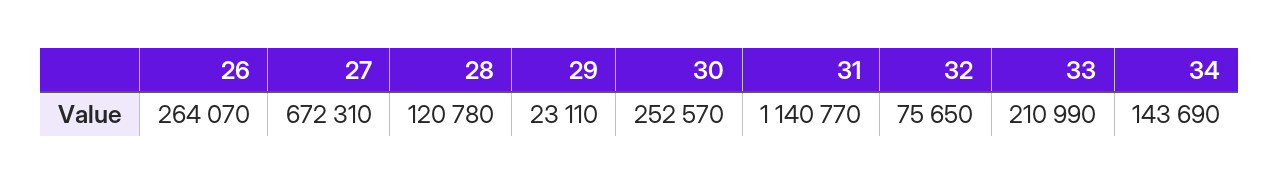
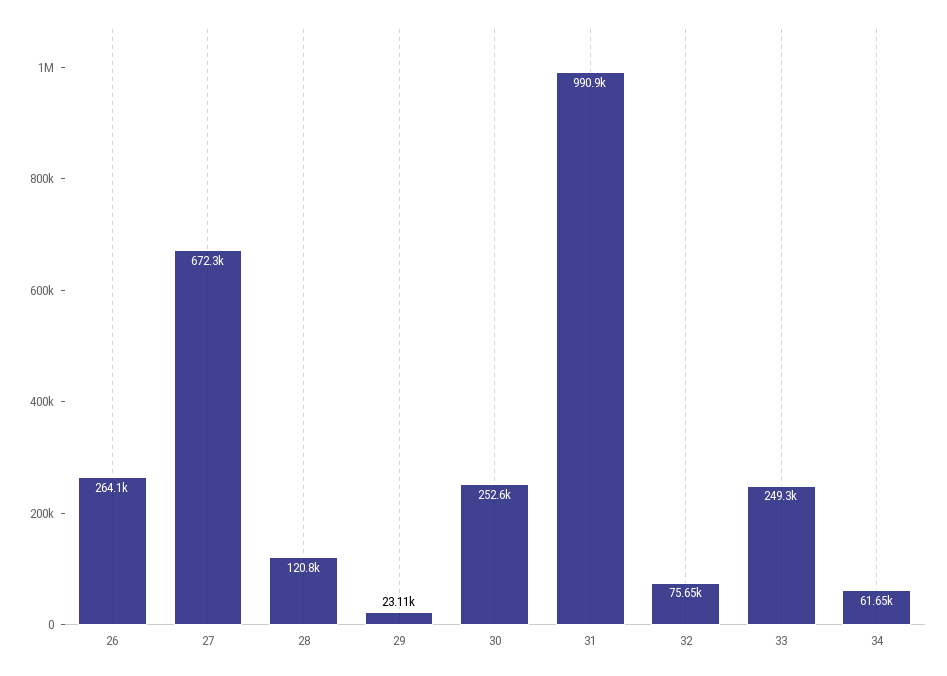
  {
    "26": 264070,
    "27": 672310,
    "28": 120780,
    "29": 23110,
    "30": 252570,
-   "31": 1140770,
+   "31": 990900,
    "32": 75650,
-   "33": 210990,
+   "33": 249300,
-   "34": 143690
+   "34": 61650
  }

